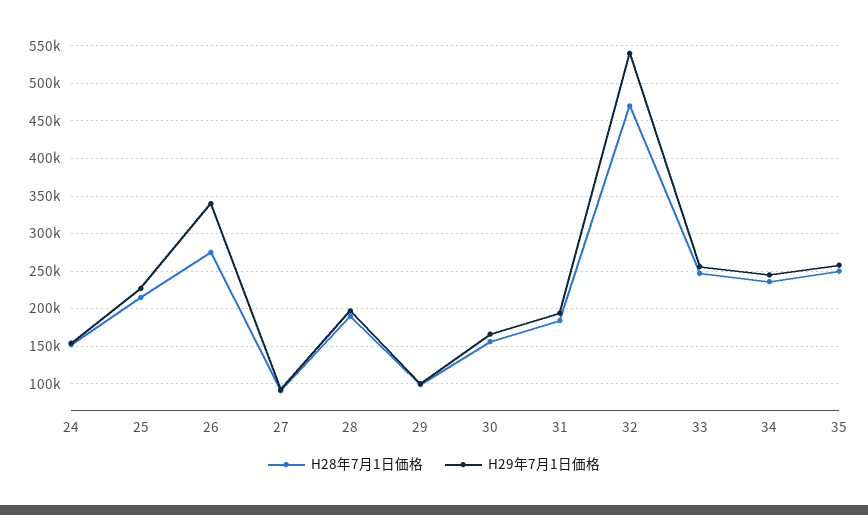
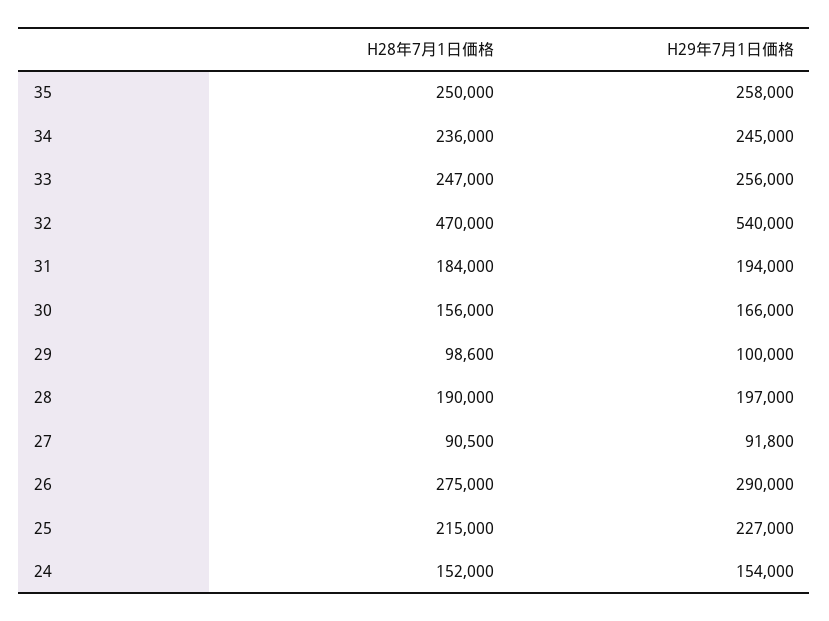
  {
    "H28年7月1日価格": {
      "24": 152000,
      "25": 215000,
      "26": 275000,
      "27": 90500,
      "28": 190000,
      "29": 98600,
      "30": 156000,
      "31": 184000,
      "32": 470000,
      "33": 247000,
      "34": 236000,
      "35": 250000
    },
    "H29年7月1日価格": {
      "24": 154000,
      "25": 227000,
-     "26": 340000,
+     "26": 290000,
      "27": 91800,
      "28": 197000,
      "29": 100000,
      "30": 166000,
      "31": 194000,
      "32": 540000,
      "33": 256000,
      "34": 245000,
      "35": 258000
    }
  }

